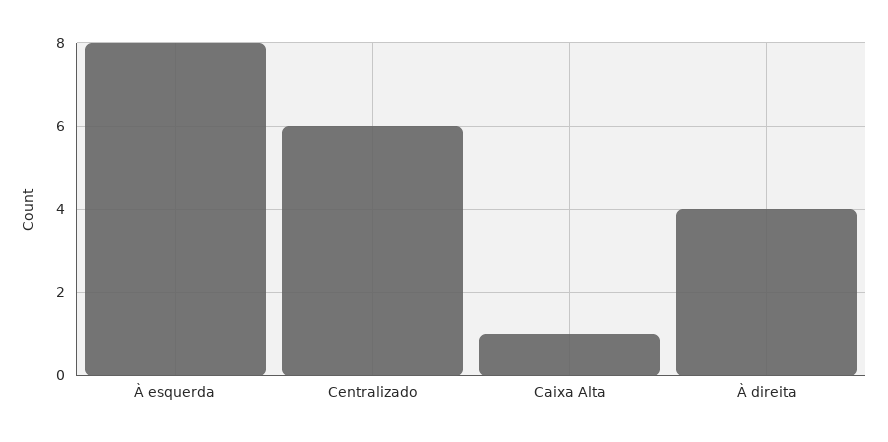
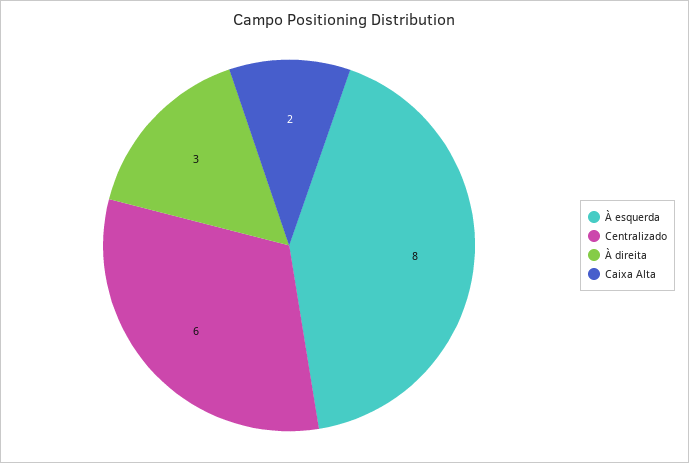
  {
    "À esquerda": 8,
    "Centralizado": 6,
-   "Caixa Alta": 1,
+   "Caixa Alta": 2,
-   "À direita": 4
+   "À direita": 3
  }

